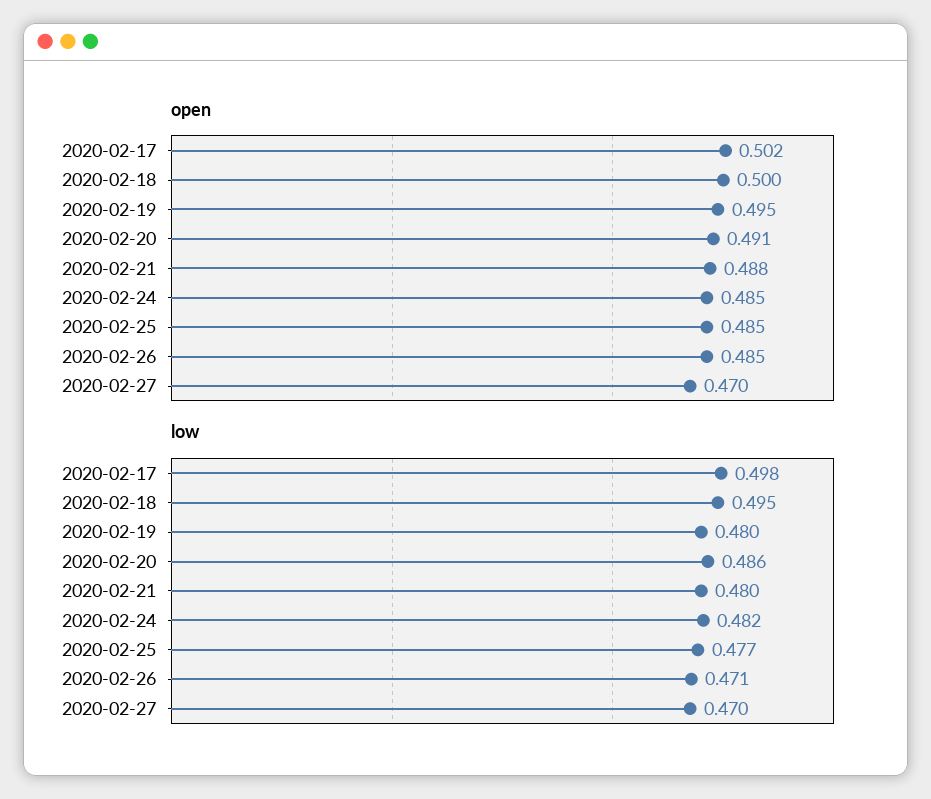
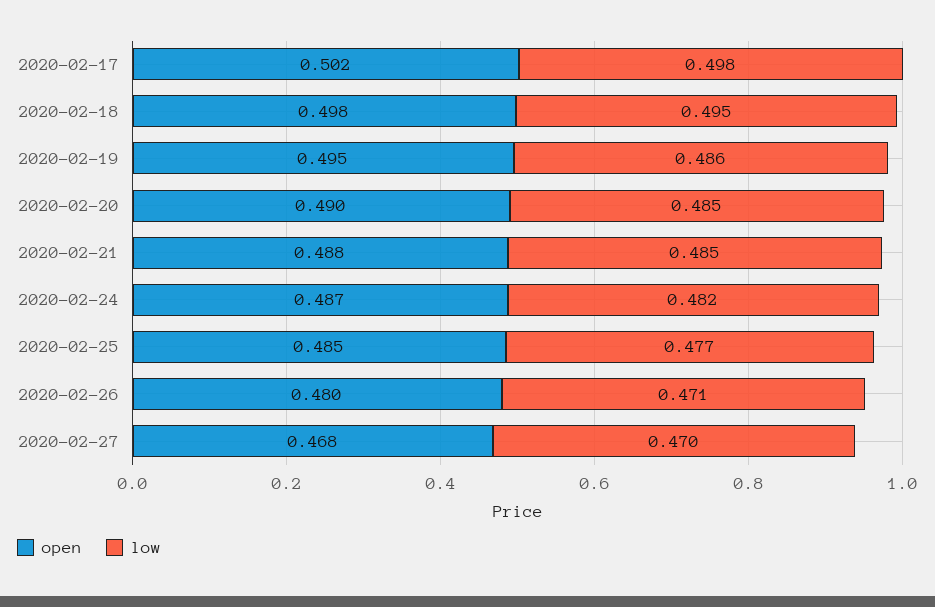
  {
    "open": {
      "2020-02-17": 0.502,
-     "2020-02-18": 0.5,
+     "2020-02-18": 0.498,
      "2020-02-19": 0.495,
-     "2020-02-20": 0.491,
+     "2020-02-20": 0.49,
      "2020-02-21": 0.488,
-     "2020-02-24": 0.485,
+     "2020-02-24": 0.487,
      "2020-02-25": 0.485,
-     "2020-02-26": 0.485,
+     "2020-02-26": 0.48,
-     "2020-02-27": 0.47
+     "2020-02-27": 0.468
    },
    "low": {
      "2020-02-17": 0.498,
      "2020-02-18": 0.495,
-     "2020-02-19": 0.48,
+     "2020-02-19": 0.486,
-     "2020-02-20": 0.486,
+     "2020-02-20": 0.485,
-     "2020-02-21": 0.48,
+     "2020-02-21": 0.485,
      "2020-02-24": 0.482,
      "2020-02-25": 0.477,
      "2020-02-26": 0.471,
      "2020-02-27": 0.47
    }
  }

